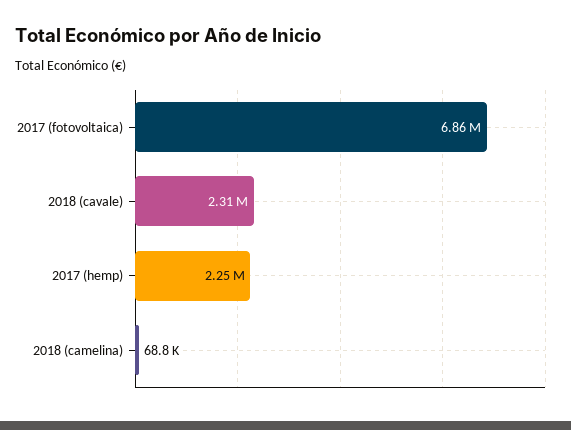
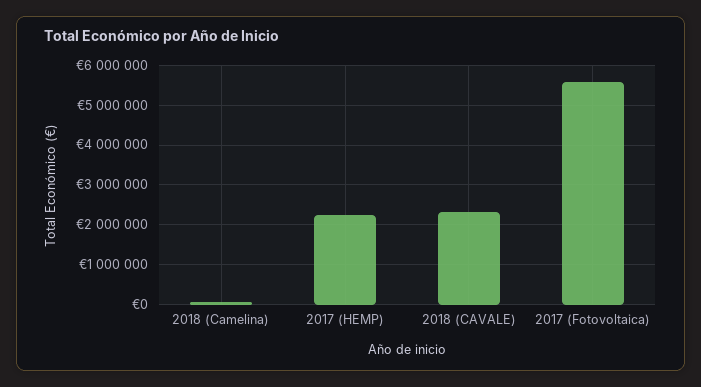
  {
-   "2017 (fotovoltaica)": 6860000,
+   "2017 (fotovoltaica)": 5600000,
    "2018 (cavale)": 2310000,
    "2017 (hemp)": 2250000,
    "2018 (camelina)": 68800
  }

